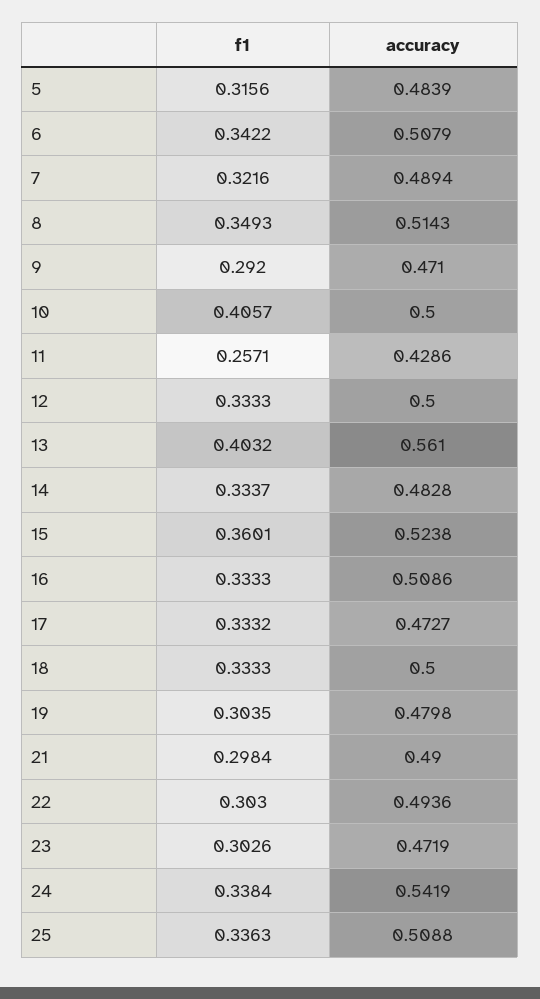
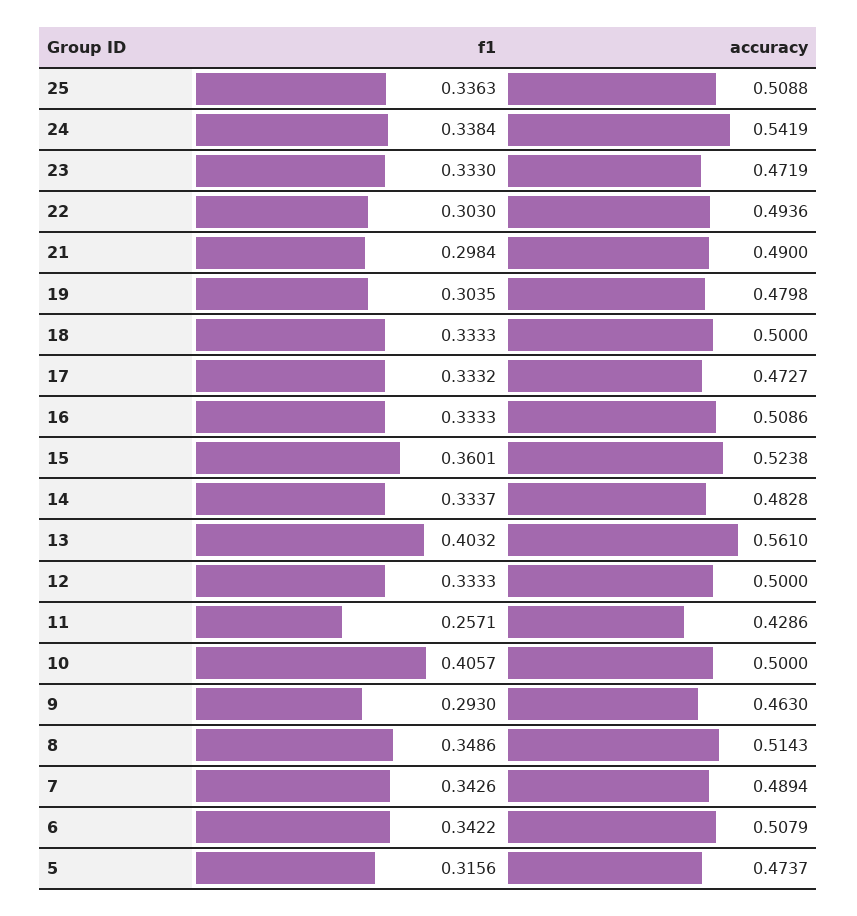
  {
    "f1": {
      "5": 0.3156,
      "6": 0.3422,
-     "7": 0.3216,
+     "7": 0.3426,
-     "8": 0.3493,
+     "8": 0.3486,
-     "9": 0.292,
+     "9": 0.293,
      "10": 0.4057,
      "11": 0.2571,
      "12": 0.3333,
      "13": 0.4032,
      "14": 0.3337,
      "15": 0.3601,
      "16": 0.3333,
      "17": 0.3332,
      "18": 0.3333,
      "19": 0.3035,
      "21": 0.2984,
      "22": 0.303,
-     "23": 0.3026,
+     "23": 0.333,
      "24": 0.3384,
      "25": 0.3363
    },
    "accuracy": {
-     "5": 0.4839,
+     "5": 0.4737,
      "6": 0.5079,
      "7": 0.4894,
      "8": 0.5143,
-     "9": 0.471,
+     "9": 0.463,
      "10": 0.5,
      "11": 0.4286,
      "12": 0.5,
      "13": 0.561,
      "14": 0.4828,
      "15": 0.5238,
      "16": 0.5086,
      "17": 0.4727,
      "18": 0.5,
      "19": 0.4798,
      "21": 0.49,
      "22": 0.4936,
      "23": 0.4719,
      "24": 0.5419,
      "25": 0.5088
    }
  }

